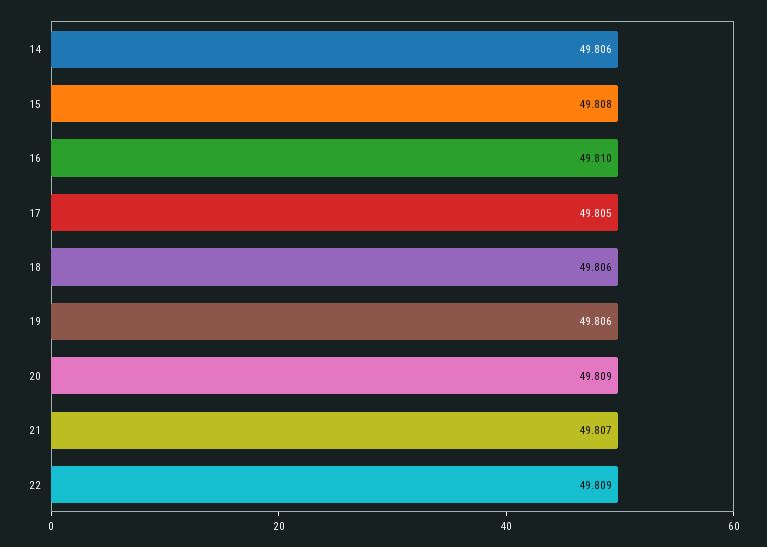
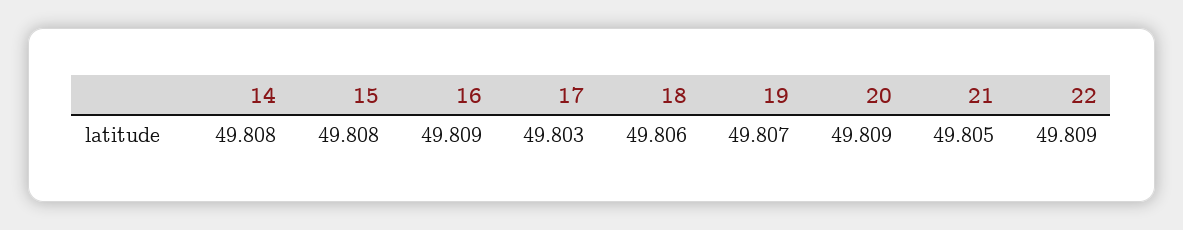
  {
-   "14": 49.806,
+   "14": 49.808,
    "15": 49.808,
-   "16": 49.81,
+   "16": 49.809,
-   "17": 49.805,
+   "17": 49.803,
    "18": 49.806,
-   "19": 49.806,
+   "19": 49.807,
    "20": 49.809,
-   "21": 49.807,
+   "21": 49.805,
    "22": 49.809
  }

